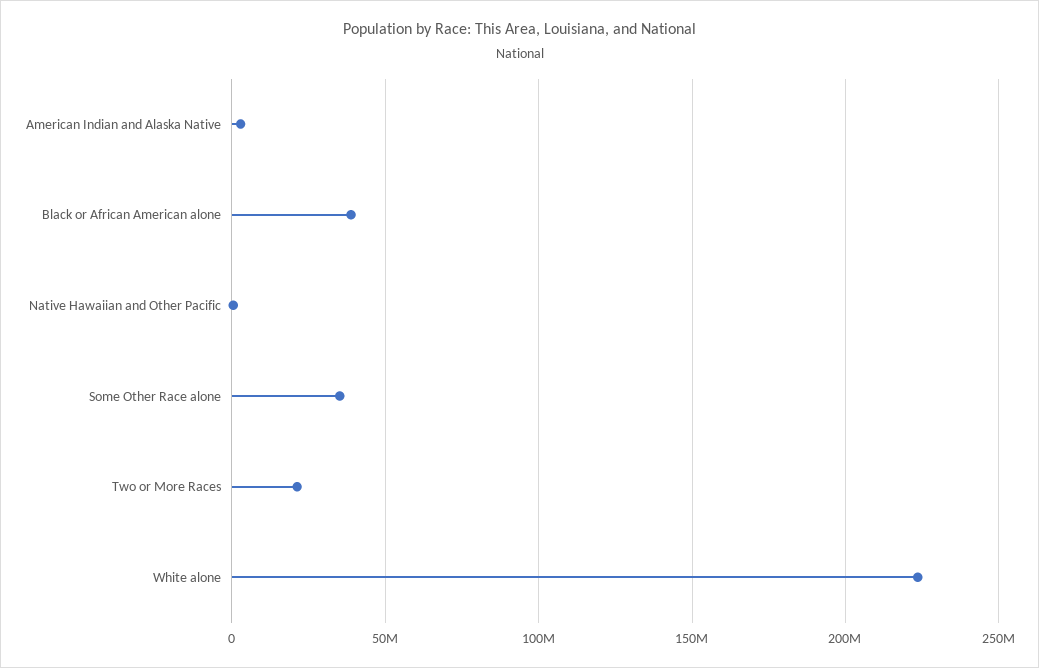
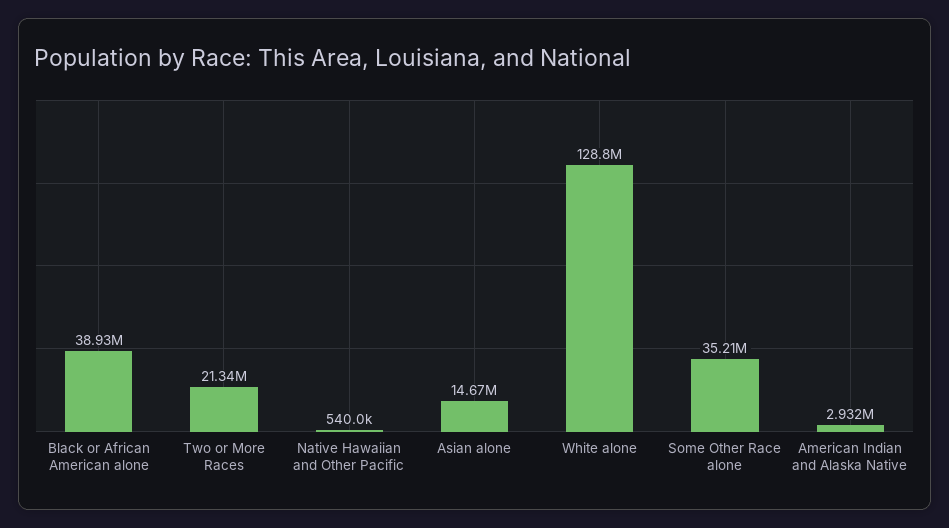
  {
    "American Indian and Alaska Native": 2932000,
    "Black or African American alone": 38930000,
    "Native Hawaiian and Other Pacific": 540000,
    "Some Other Race alone": 35210000,
    "Two or More Races": 21340000,
-   "White alone": 225000000
+   "White alone": 128800000,
+   "Asian alone": 14670000
  }

